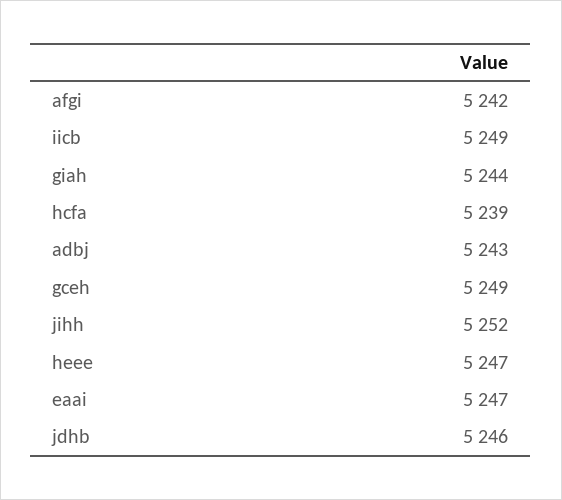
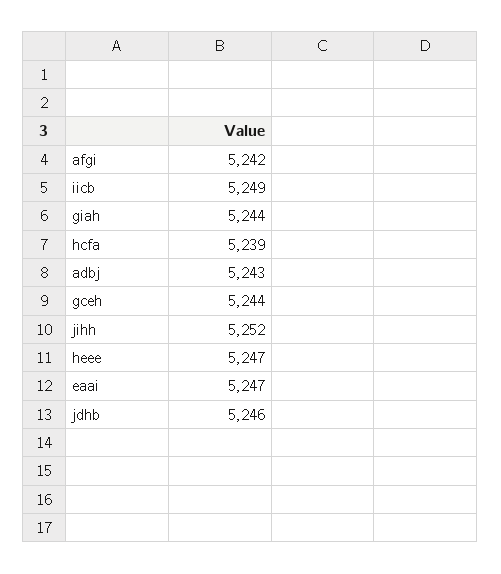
  {
    "afgi": 5242,
    "iicb": 5249,
    "giah": 5244,
    "hcfa": 5239,
    "adbj": 5243,
-   "gceh": 5249,
+   "gceh": 5244,
    "jihh": 5252,
    "heee": 5247,
    "eaai": 5247,
    "jdhb": 5246
  }

